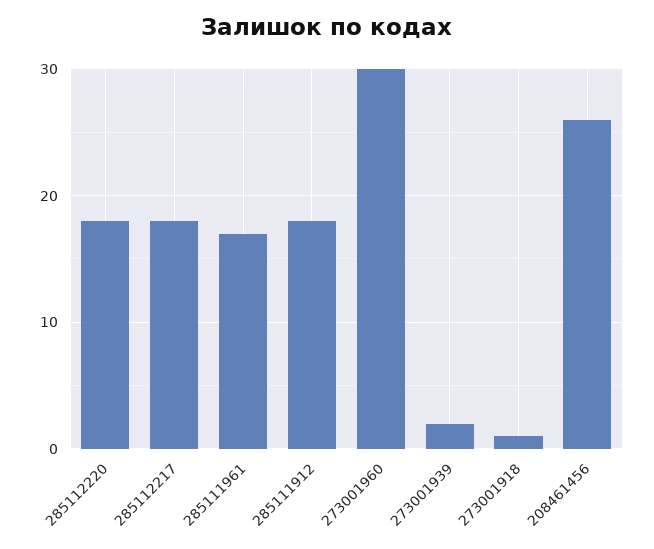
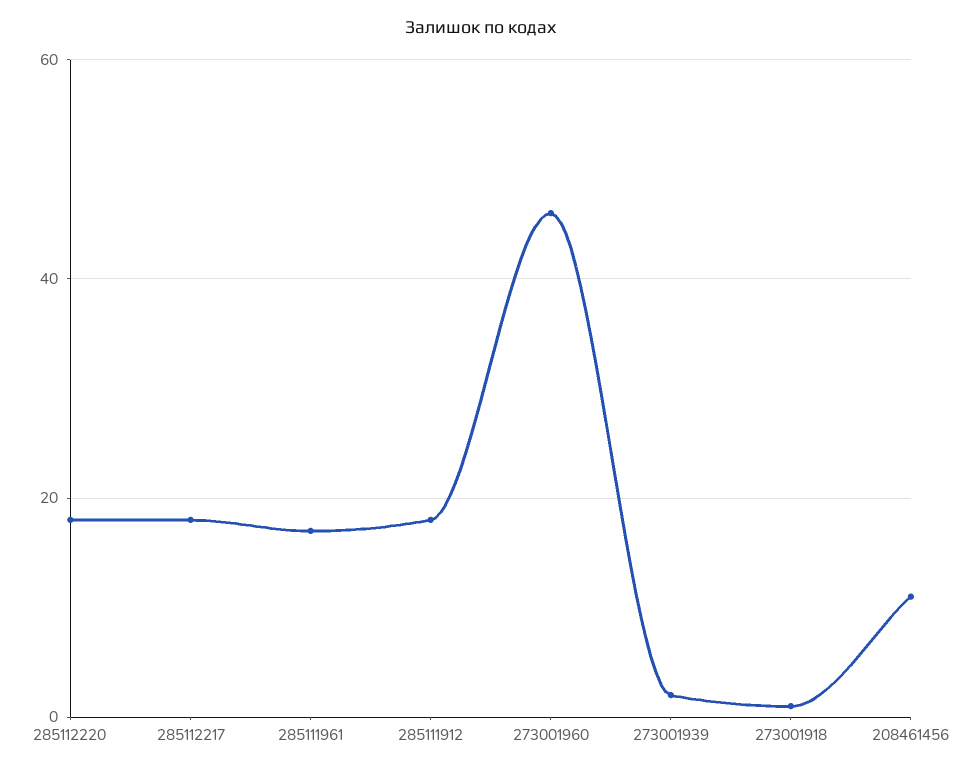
  {
    "285112220": 18,
    "285112217": 18,
    "285111961": 17,
    "285111912": 18,
-   "273001960": 30,
+   "273001960": 45,
    "273001939": 2,
    "273001918": 1,
-   "208461456": 26
+   "208461456": 10
  }

